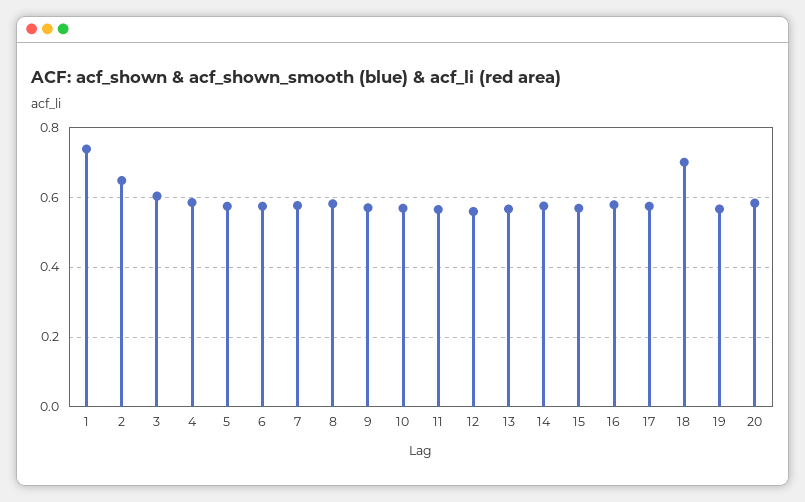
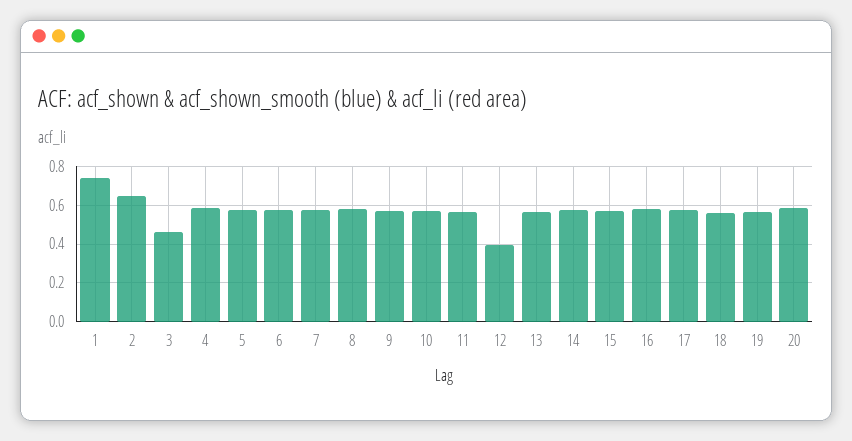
  {
    "1": 0.74,
    "2": 0.64,
-   "3": 0.6,
+   "3": 0.45,
    "4": 0.58,
    "5": 0.58,
    "6": 0.58,
    "7": 0.58,
    "8": 0.58,
    "9": 0.58,
    "10": 0.56,
    "11": 0.56,
-   "12": 0.56,
+   "12": 0.4,
    "13": 0.56,
    "14": 0.58,
    "15": 0.56,
    "16": 0.58,
    "17": 0.58,
-   "18": 0.7,
+   "18": 0.55,
    "19": 0.56,
    "20": 0.58
  }

